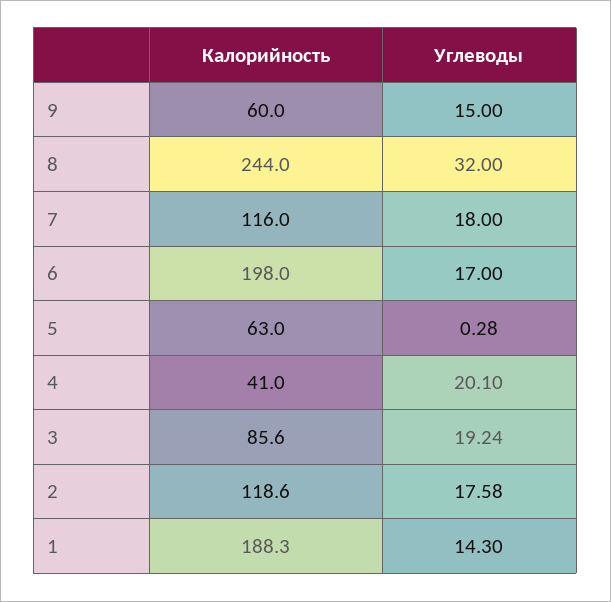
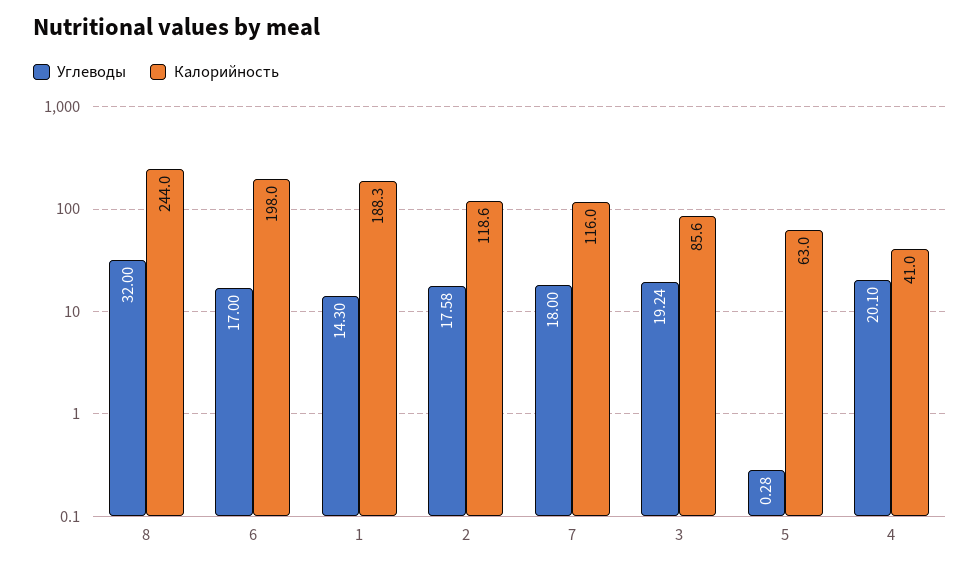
  {
    "Калорийность": {
-     "9": 60,
      "8": 244,
      "7": 116,
      "6": 198,
      "5": 63,
      "4": 41,
      "3": 85.6,
      "2": 118.6,
      "1": 188.3
    },
    "Углеводы": {
-     "9": 15,
      "8": 32,
      "7": 18,
      "6": 17,
      "5": 0.28,
      "4": 20.1,
      "3": 19.24,
      "2": 17.58,
      "1": 14.3
    }
  }

